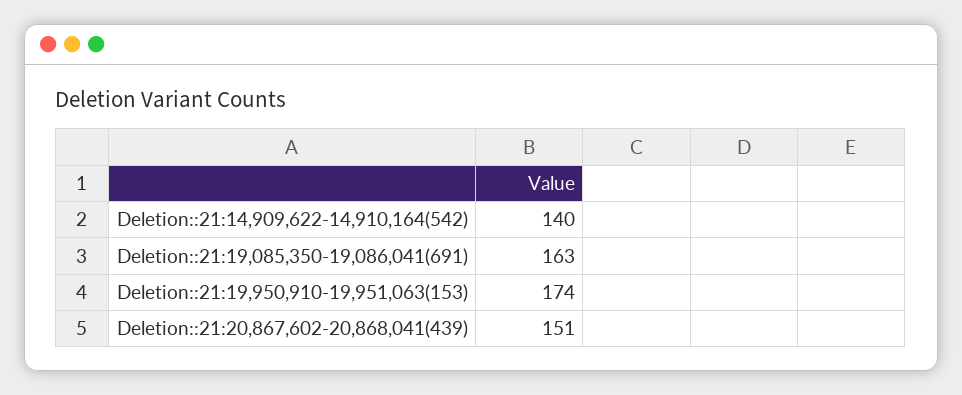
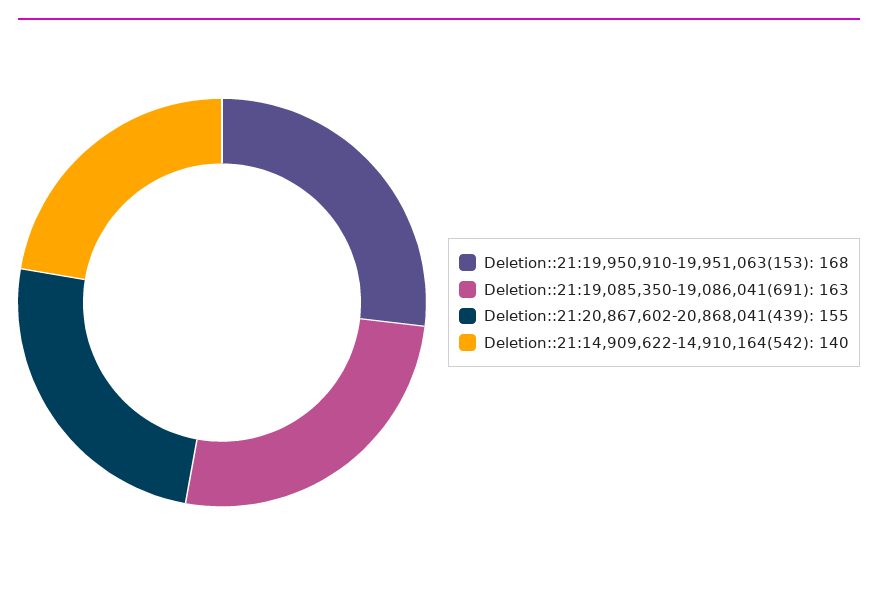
  {
    "Deletion::21:14,909,622-14,910,164(542)": 140,
    "Deletion::21:19,085,350-19,086,041(691)": 163,
-   "Deletion::21:19,950,910-19,951,063(153)": 174,
+   "Deletion::21:19,950,910-19,951,063(153)": 168,
-   "Deletion::21:20,867,602-20,868,041(439)": 151
+   "Deletion::21:20,867,602-20,868,041(439)": 155
  }

